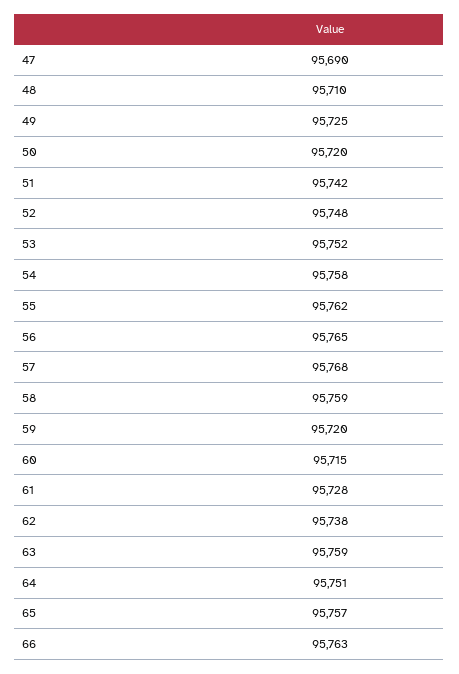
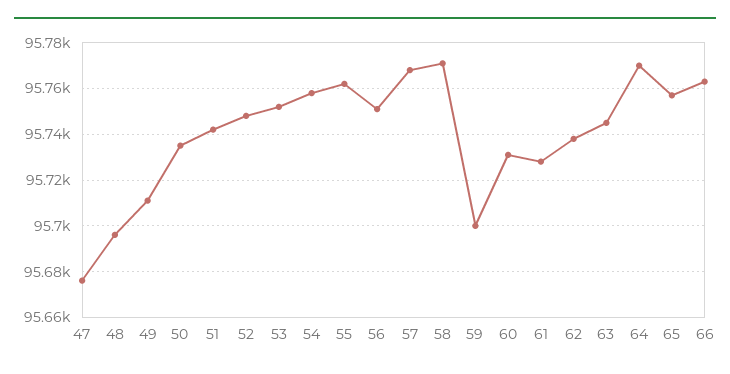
  {
-   "47": 95690,
+   "47": 95675,
-   "48": 95710,
+   "48": 95695,
-   "49": 95725,
+   "49": 95710,
-   "50": 95720,
+   "50": 95735,
    "51": 95742,
    "52": 95748,
    "53": 95752,
    "54": 95758,
    "55": 95762,
-   "56": 95765,
+   "56": 95750,
    "57": 95768,
-   "58": 95759,
+   "58": 95770,
-   "59": 95720,
+   "59": 95700,
-   "60": 95715,
+   "60": 95730,
    "61": 95728,
    "62": 95738,
-   "63": 95759,
+   "63": 95745,
-   "64": 95751,
+   "64": 95770,
    "65": 95757,
    "66": 95763
  }

